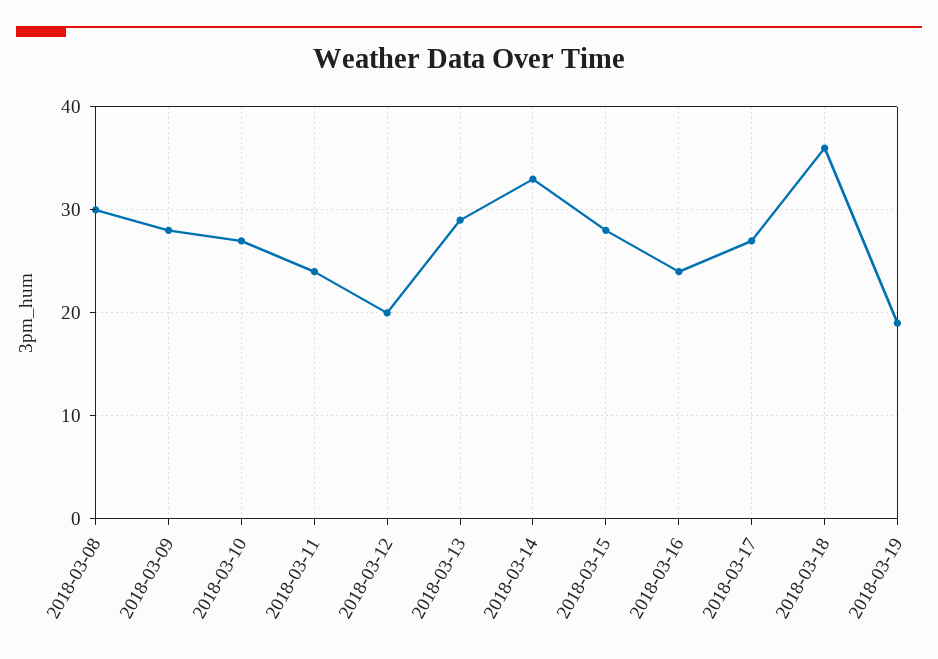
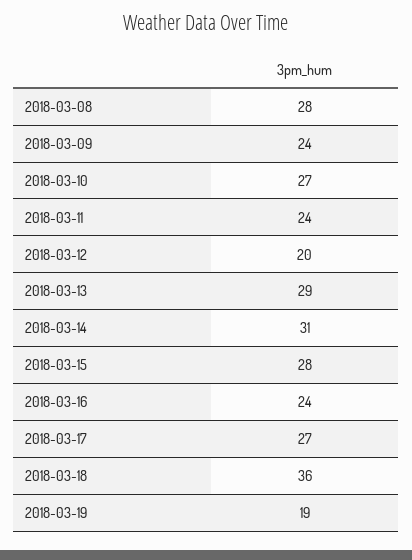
  {
-   "2018-03-08": 30,
+   "2018-03-08": 28,
-   "2018-03-09": 28,
+   "2018-03-09": 24,
    "2018-03-10": 27,
    "2018-03-11": 24,
    "2018-03-12": 20,
    "2018-03-13": 29,
-   "2018-03-14": 33,
+   "2018-03-14": 31,
    "2018-03-15": 28,
    "2018-03-16": 24,
    "2018-03-17": 27,
    "2018-03-18": 36,
    "2018-03-19": 19
  }

